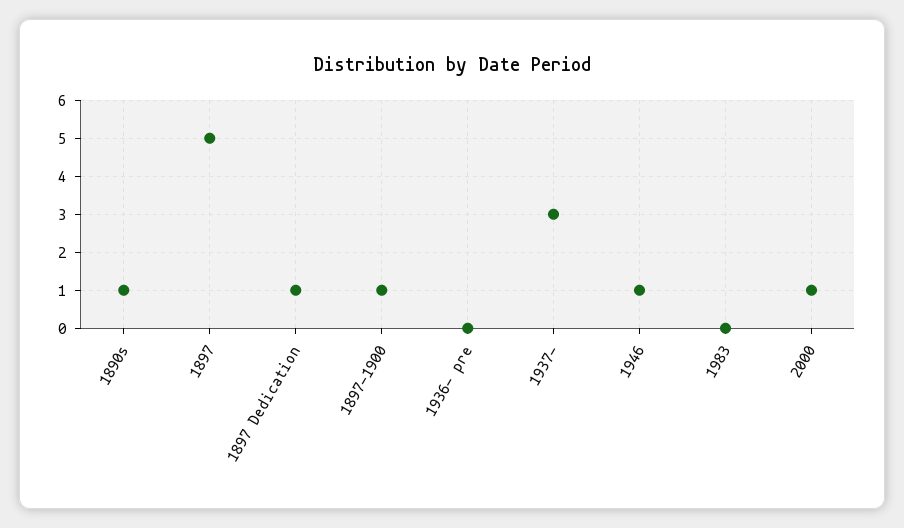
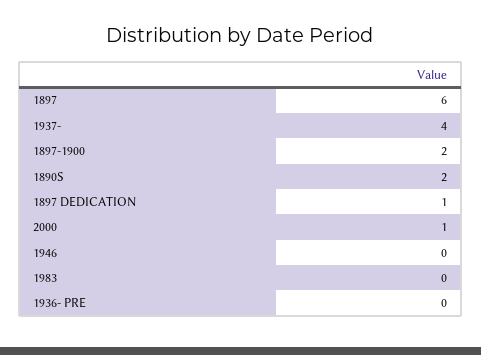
  {
-   "1890s": 1,
+   "1890s": 2,
-   "1897": 5,
+   "1897": 6,
    "1897 Dedication": 1,
-   "1897-1900": 1,
+   "1897-1900": 2,
    "1936- pre": 0,
-   "1937-": 3,
+   "1937-": 4,
-   "1946": 1,
+   "1946": 0,
    "1983": 0,
    "2000": 1
  }

